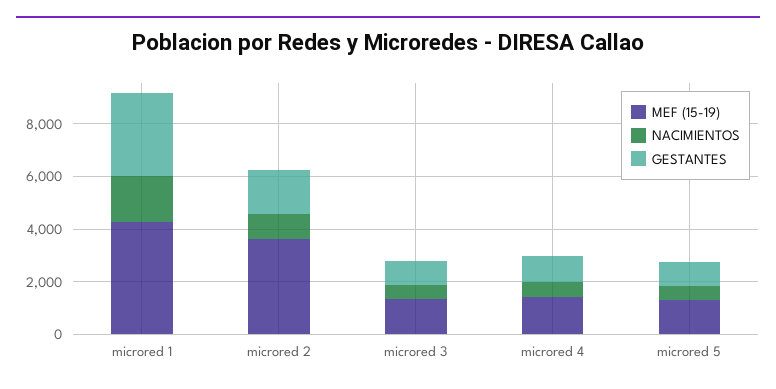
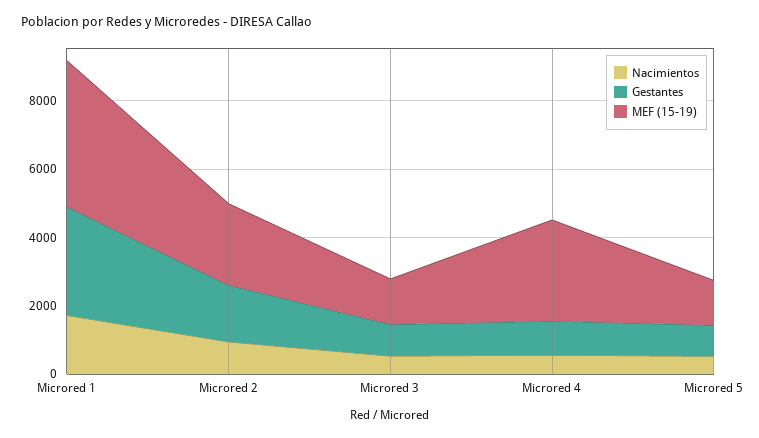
  {
    "MEF (15-19)": {
      "microred 1": 4500,
-     "microred 2": 3500,
+     "microred 2": 2500,
      "microred 3": 1500,
-     "microred 4": 1500,
+     "microred 4": 3000,
      "microred 5": 1500
    },
    "NACIMIENTOS": {
      "microred 1": 1500,
      "microred 2": 1000,
      "microred 3": 500,
      "microred 4": 500,
      "microred 5": 500
    },
    "GESTANTES": {
      "microred 1": 3000,
      "microred 2": 1500,
      "microred 3": 1000,
      "microred 4": 1000,
      "microred 5": 1000
    }
  }

